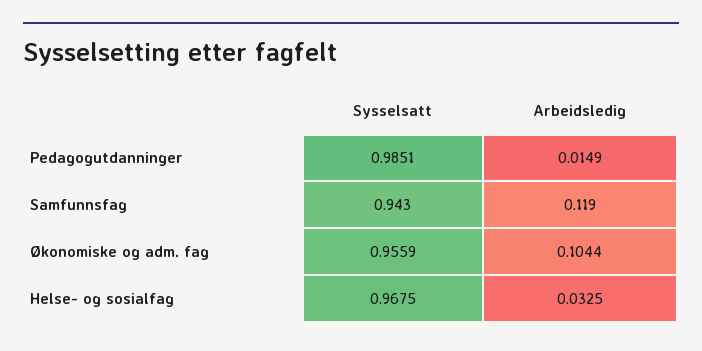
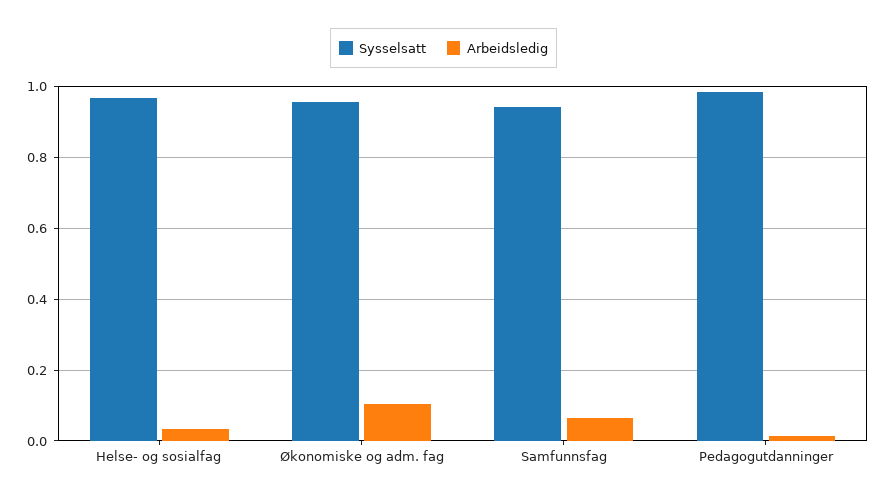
  {
    "Sysselsatt": {
      "Pedagogutdanninger": 0.9851,
      "Samfunnsfag": 0.943,
      "Økonomiske og adm. fag": 0.9559,
      "Helse- og sosialfag": 0.9675
    },
    "Arbeidsledig": {
      "Pedagogutdanninger": 0.0149,
-     "Samfunnsfag": 0.119,
+     "Samfunnsfag": 0.06,
      "Økonomiske og adm. fag": 0.1044,
      "Helse- og sosialfag": 0.0325
    }
  }

